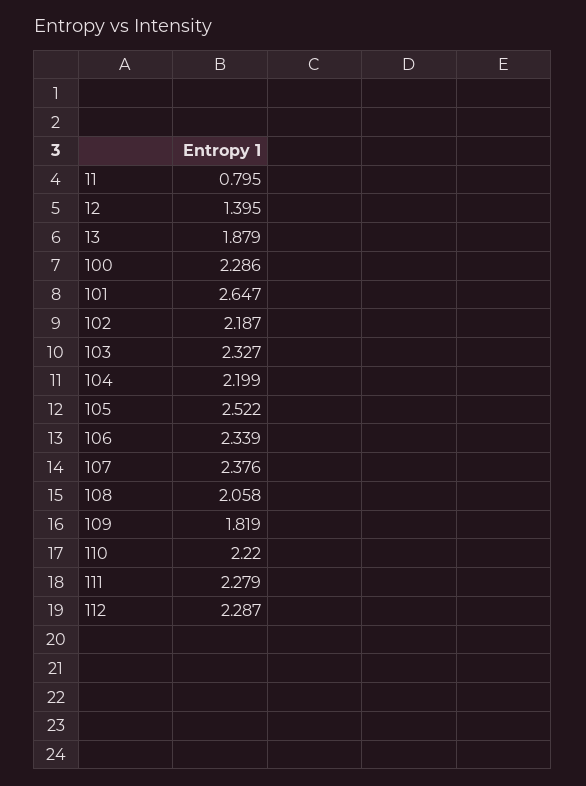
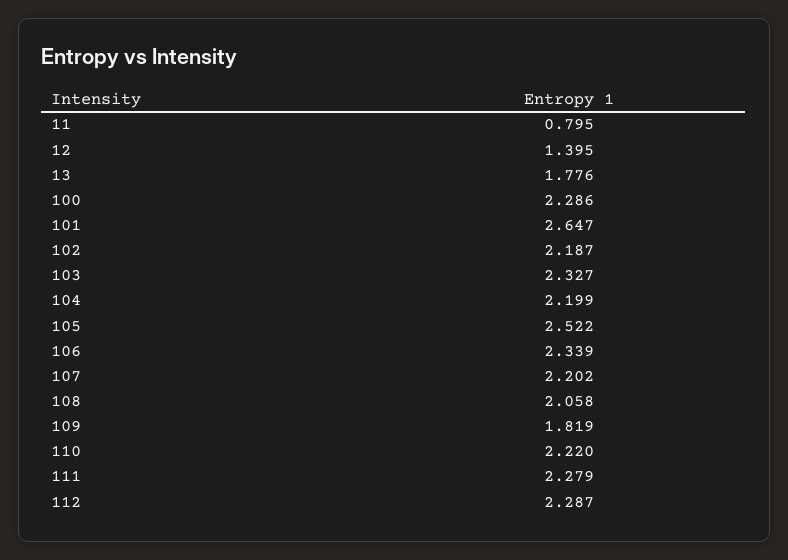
  {
    "11": 0.795,
    "12": 1.395,
-   "13": 1.879,
+   "13": 1.776,
    "100": 2.286,
    "101": 2.647,
    "102": 2.187,
    "103": 2.327,
    "104": 2.199,
    "105": 2.522,
    "106": 2.339,
-   "107": 2.376,
+   "107": 2.202,
    "108": 2.058,
    "109": 1.819,
    "110": 2.22,
    "111": 2.279,
    "112": 2.287
  }

